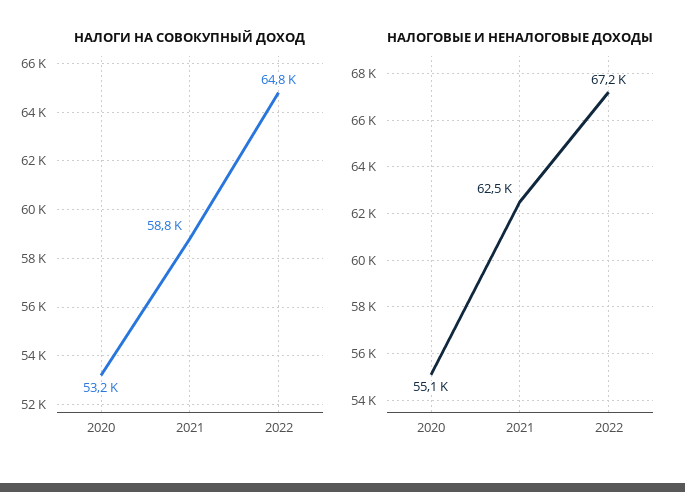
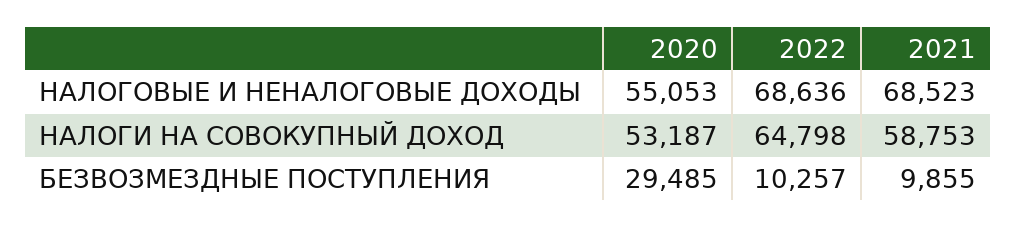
  {
    "НАЛОГИ НА СОВОКУПНЫЙ ДОХОД": {
      "2020": 53187,
      "2021": 58753,
      "2022": 64798
    },
    "НАЛОГОВЫЕ И НЕНАЛОГОВЫЕ ДОХОДЫ": {
      "2020": 55053,
-     "2021": 62500,
+     "2021": 68523,
-     "2022": 67200
+     "2022": 68636
-   }
+   },
+   "БЕЗВОЗМЕЗДНЫЕ ПОСТУПЛЕНИЯ": {
+     "2020": 29485,
+     "2022": 10257,
+     "2021": 9855
+   }
  }

